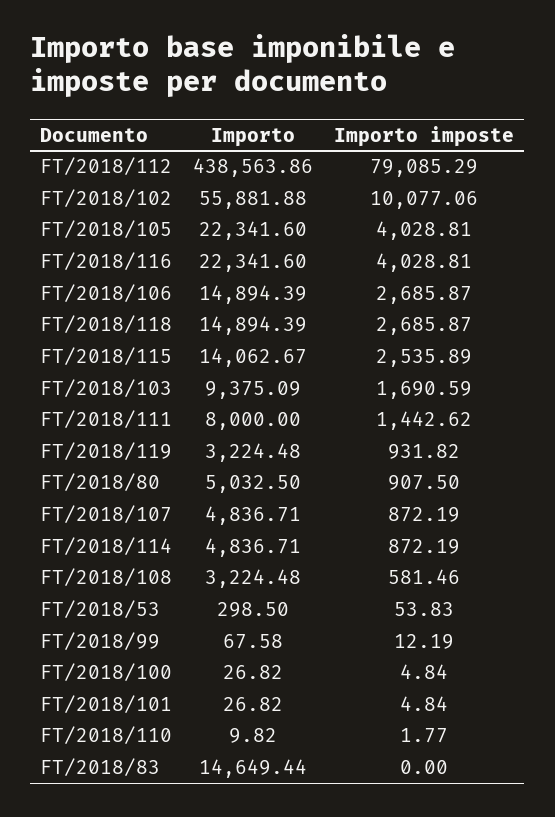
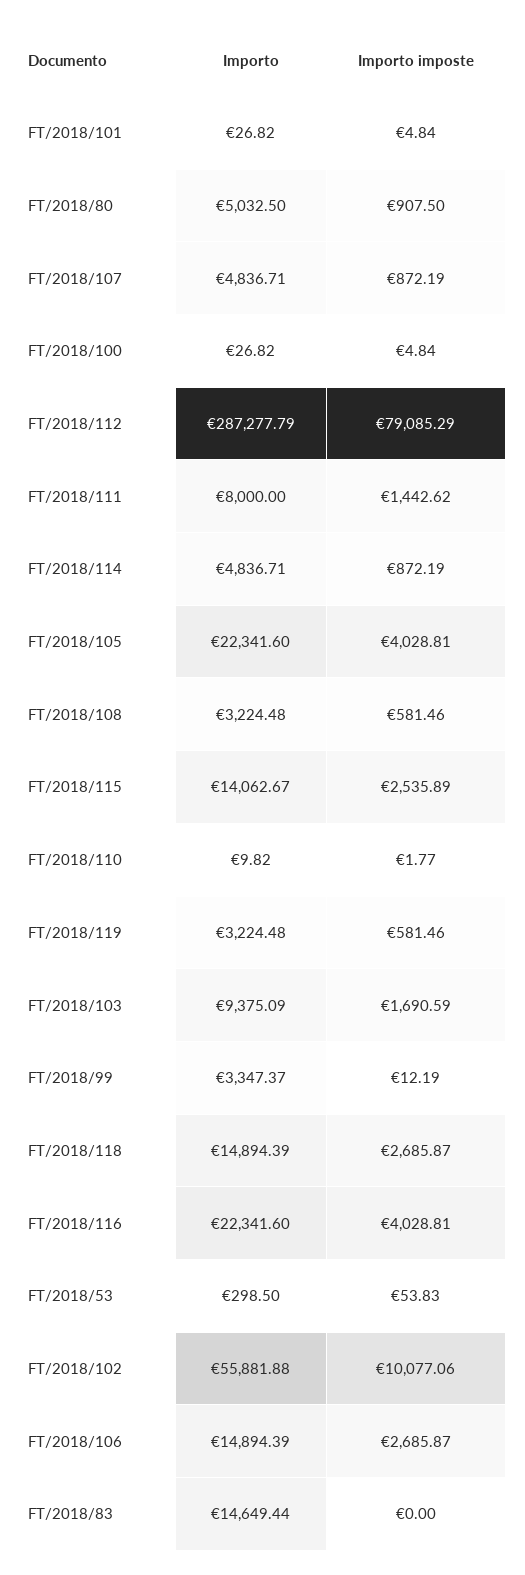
  {
    "Importo": {
-     "FT/2018/112": 438563.86,
+     "FT/2018/112": 287277.79,
      "FT/2018/102": 55881.88,
      "FT/2018/105": 22341.6,
      "FT/2018/116": 22341.6,
      "FT/2018/106": 14894.39,
      "FT/2018/118": 14894.39,
      "FT/2018/115": 14062.67,
      "FT/2018/103": 9375.09,
      "FT/2018/111": 8000,
      "FT/2018/119": 3224.48,
      "FT/2018/80": 5032.5,
      "FT/2018/107": 4836.71,
      "FT/2018/114": 4836.71,
      "FT/2018/108": 3224.48,
      "FT/2018/53": 298.5,
-     "FT/2018/99": 67.58,
+     "FT/2018/99": 3347.37,
      "FT/2018/100": 26.82,
      "FT/2018/101": 26.82,
      "FT/2018/110": 9.82,
      "FT/2018/83": 14649.44
    },
    "Importo imposte": {
      "FT/2018/112": 79085.29,
      "FT/2018/102": 10077.06,
      "FT/2018/105": 4028.81,
      "FT/2018/116": 4028.81,
      "FT/2018/106": 2685.87,
      "FT/2018/118": 2685.87,
      "FT/2018/115": 2535.89,
      "FT/2018/103": 1690.59,
      "FT/2018/111": 1442.62,
-     "FT/2018/119": 931.82,
+     "FT/2018/119": 581.46,
      "FT/2018/80": 907.5,
      "FT/2018/107": 872.19,
      "FT/2018/114": 872.19,
      "FT/2018/108": 581.46,
      "FT/2018/53": 53.83,
      "FT/2018/99": 12.19,
      "FT/2018/100": 4.84,
      "FT/2018/101": 4.84,
      "FT/2018/110": 1.77,
      "FT/2018/83": 0
    }
  }

